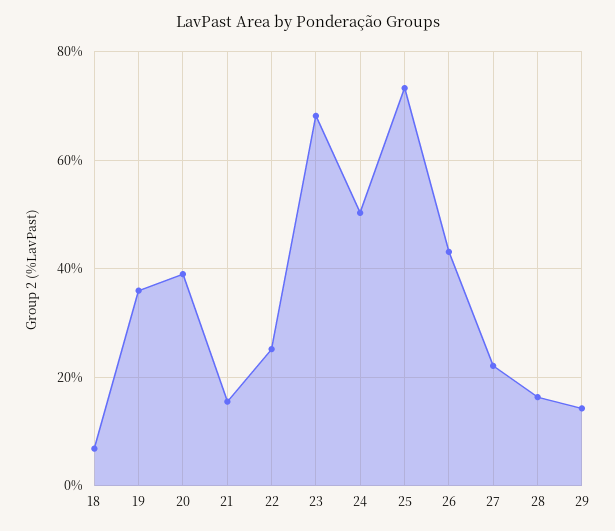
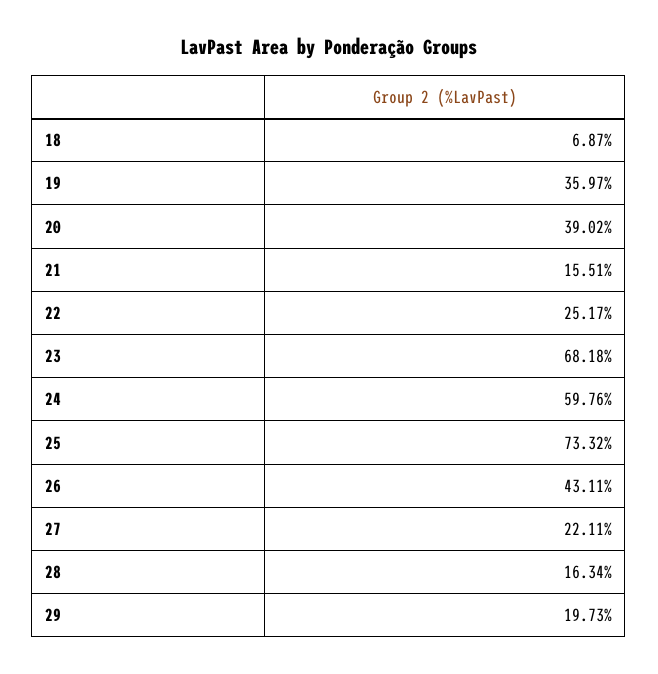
  {
    "18": 6.87,
    "19": 35.97,
    "20": 39.02,
    "21": 15.51,
    "22": 25.17,
    "23": 68.18,
-   "24": 50,
+   "24": 59.76,
    "25": 73.32,
    "26": 43.11,
    "27": 22.11,
    "28": 16.34,
-   "29": 14
+   "29": 19.73
  }

